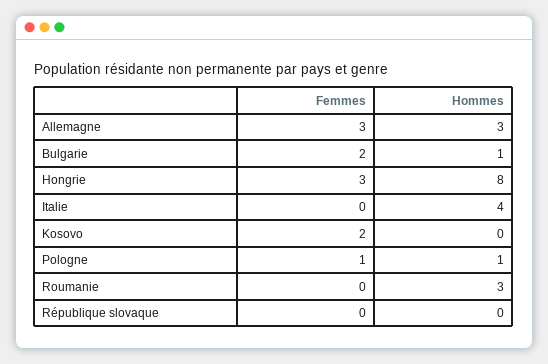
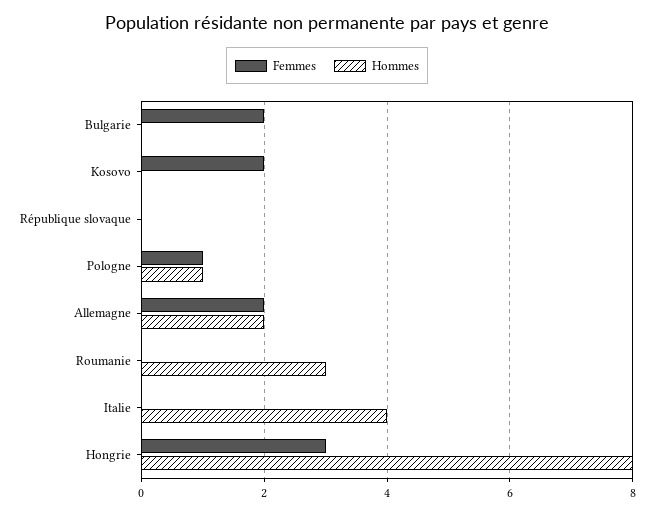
  {
    "Femmes": {
-     "Allemagne": 3,
+     "Allemagne": 2,
      "Bulgarie": 2,
      "Hongrie": 3,
      "Italie": 0,
      "Kosovo": 2,
      "Pologne": 1,
      "Roumanie": 0,
      "République slovaque": 0
    },
    "Hommes": {
-     "Allemagne": 3,
+     "Allemagne": 2,
-     "Bulgarie": 1,
+     "Bulgarie": 0,
      "Hongrie": 8,
      "Italie": 4,
      "Kosovo": 0,
      "Pologne": 1,
      "Roumanie": 3,
      "République slovaque": 0
    }
  }

